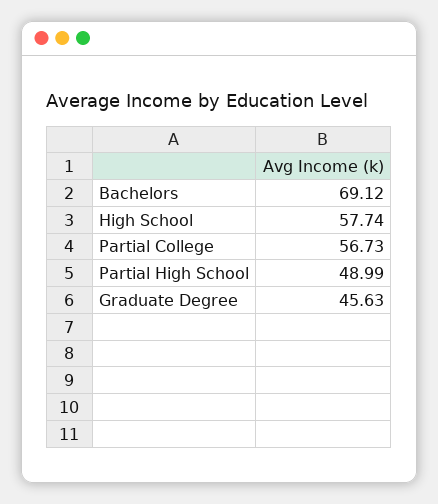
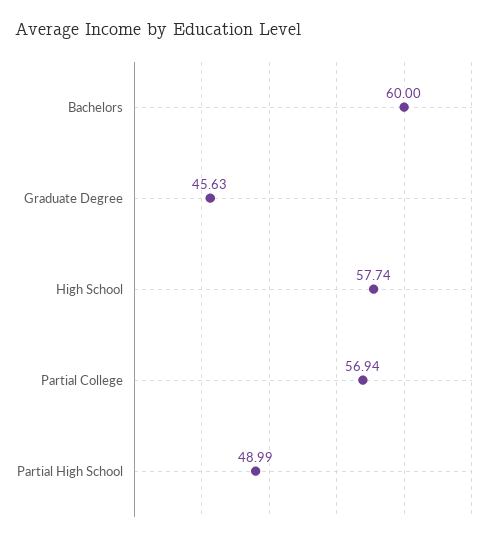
  {
-   "Bachelors": 69.12,
+   "Bachelors": 60,
    "High School": 57.74,
-   "Partial College": 56.73,
+   "Partial College": 56.94,
    "Partial High School": 48.99,
    "Graduate Degree": 45.63
  }

